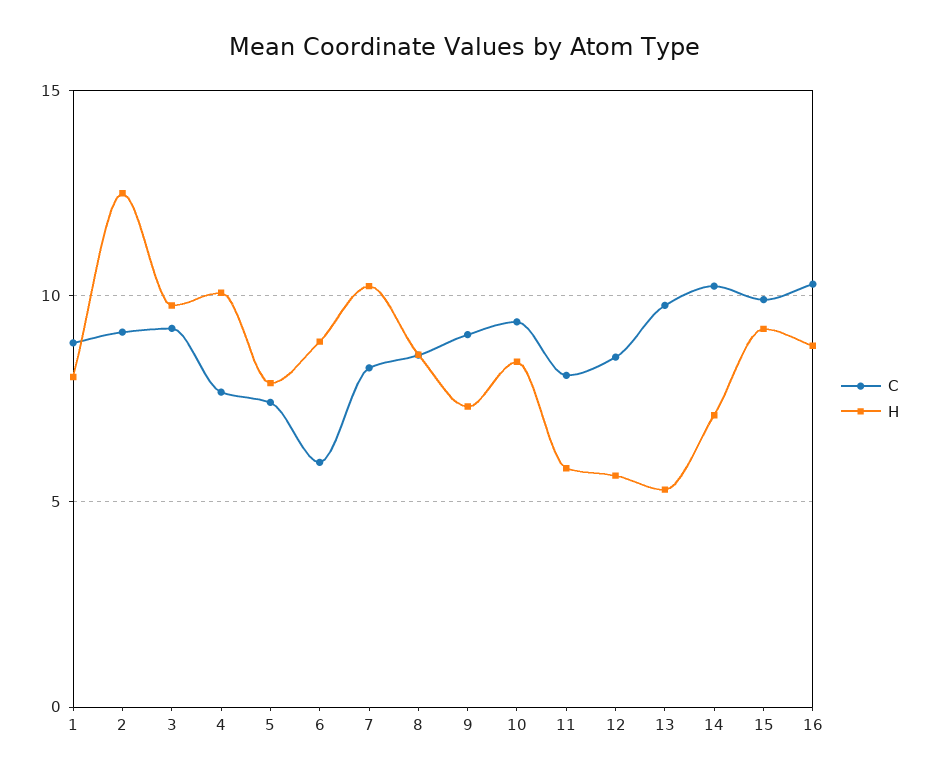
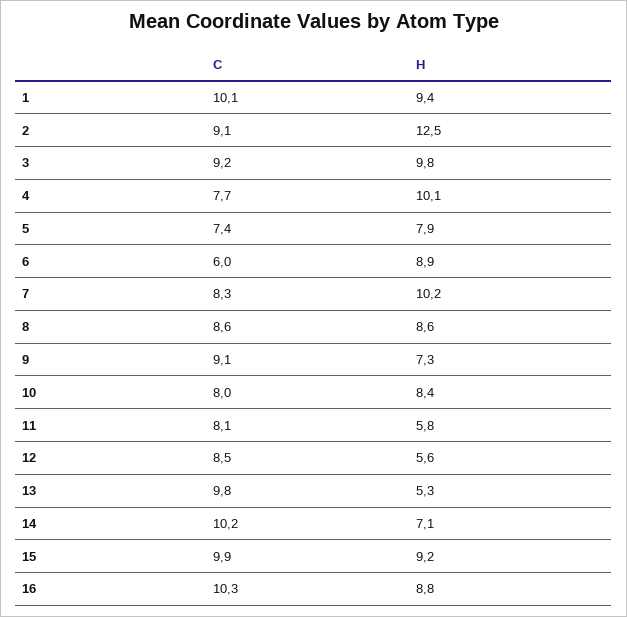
  {
    "C": {
-     "1": 9,
+     "1": 10.1,
      "2": 9.1,
      "3": 9.2,
      "4": 7.7,
      "5": 7.4,
      "6": 6,
      "7": 8.3,
      "8": 8.6,
      "9": 9.1,
-     "10": 9.5,
+     "10": 8,
      "11": 8.1,
      "12": 8.5,
      "13": 9.8,
      "14": 10.2,
      "15": 9.9,
      "16": 10.3
    },
    "H": {
-     "1": 8,
+     "1": 9.4,
      "2": 12.5,
      "3": 9.8,
      "4": 10.1,
      "5": 7.9,
      "6": 8.9,
      "7": 10.2,
      "8": 8.6,
      "9": 7.3,
      "10": 8.4,
      "11": 5.8,
      "12": 5.6,
      "13": 5.3,
      "14": 7.1,
      "15": 9.2,
      "16": 8.8
    }
  }

